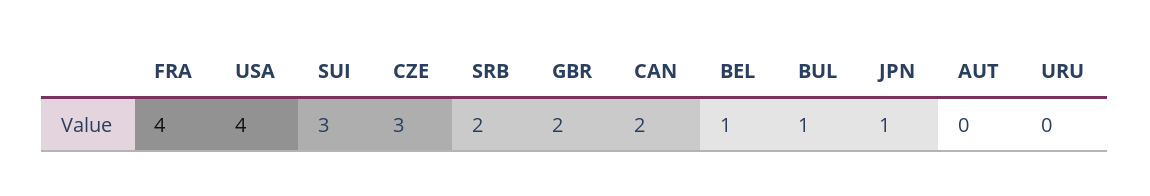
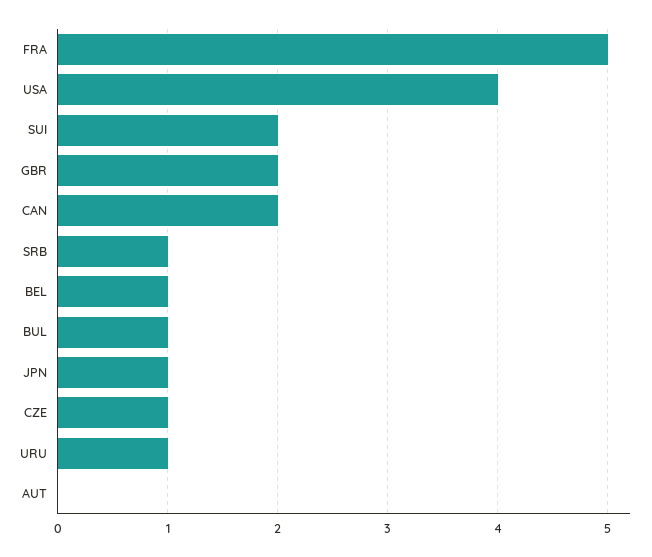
  {
-   "FRA": 4,
+   "FRA": 5,
    "USA": 4,
-   "SUI": 3,
+   "SUI": 2,
-   "CZE": 3,
+   "CZE": 1,
-   "SRB": 2,
+   "SRB": 1,
    "GBR": 2,
    "CAN": 2,
    "BEL": 1,
    "BUL": 1,
    "JPN": 1,
    "AUT": 0,
-   "URU": 0
+   "URU": 1
  }

